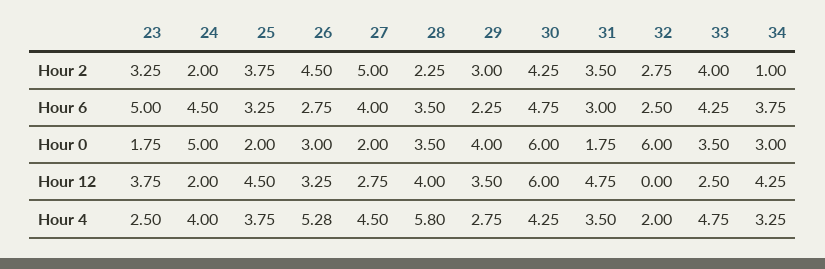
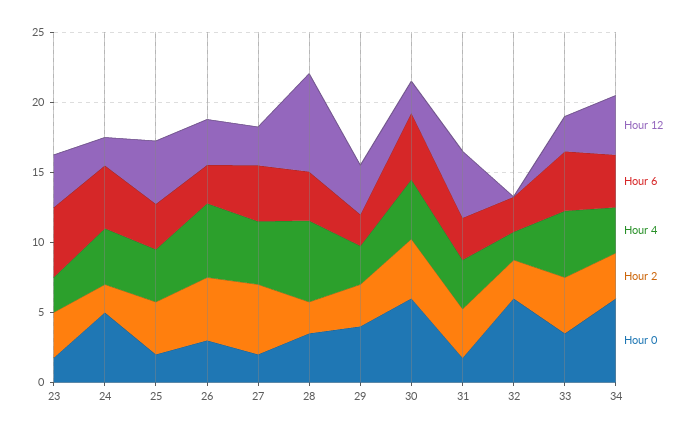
  {
    "Hour 2": {
      "23": 3.25,
      "24": 2,
      "25": 3.75,
      "26": 4.5,
      "27": 5,
      "28": 2.25,
      "29": 3,
      "30": 4.25,
      "31": 3.5,
      "32": 2.75,
      "33": 4,
-     "34": 1
+     "34": 3
    },
    "Hour 6": {
      "23": 5,
      "24": 4.5,
      "25": 3.25,
      "26": 2.75,
      "27": 4,
      "28": 3.5,
      "29": 2.25,
      "30": 4.75,
      "31": 3,
      "32": 2.5,
      "33": 4.25,
      "34": 3.75
    },
    "Hour 0": {
      "23": 1.75,
      "24": 5,
      "25": 2,
      "26": 3,
      "27": 2,
      "28": 3.5,
      "29": 4,
      "30": 6,
      "31": 1.75,
      "32": 6,
      "33": 3.5,
-     "34": 3
+     "34": 6
    },
    "Hour 12": {
      "23": 3.75,
      "24": 2,
      "25": 4.5,
      "26": 3.25,
      "27": 2.75,
-     "28": 4,
+     "28": 7,
      "29": 3.5,
-     "30": 6,
+     "30": 2,
      "31": 4.75,
      "32": 0,
      "33": 2.5,
      "34": 4.25
    },
    "Hour 4": {
      "23": 2.5,
      "24": 4,
      "25": 3.75,
      "26": 5.28,
      "27": 4.5,
      "28": 5.8,
      "29": 2.75,
      "30": 4.25,
      "31": 3.5,
      "32": 2,
      "33": 4.75,
      "34": 3.25
    }
  }

